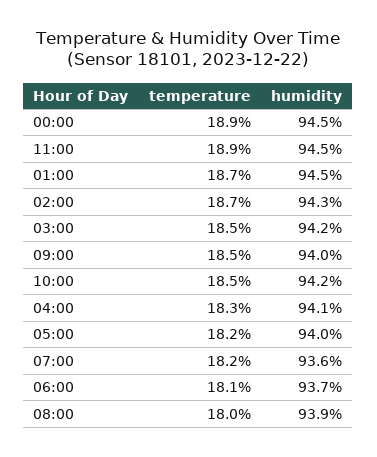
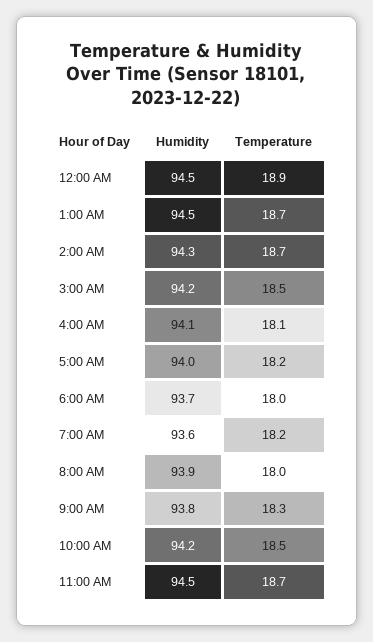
  {
    "temperature": {
      "00:00": 18.9,
-     "11:00": 18.9,
+     "11:00": 18.7,
      "01:00": 18.7,
      "02:00": 18.7,
      "03:00": 18.5,
-     "09:00": 18.5,
+     "09:00": 18.3,
      "10:00": 18.5,
-     "04:00": 18.3,
+     "04:00": 18.1,
      "05:00": 18.2,
      "07:00": 18.2,
-     "06:00": 18.1,
+     "06:00": 18,
      "08:00": 18
    },
    "humidity": {
      "00:00": 94.5,
      "11:00": 94.5,
      "01:00": 94.5,
      "02:00": 94.3,
      "03:00": 94.2,
-     "09:00": 94,
+     "09:00": 93.8,
      "10:00": 94.2,
      "04:00": 94.1,
      "05:00": 94,
      "07:00": 93.6,
      "06:00": 93.7,
      "08:00": 93.9
    }
  }

